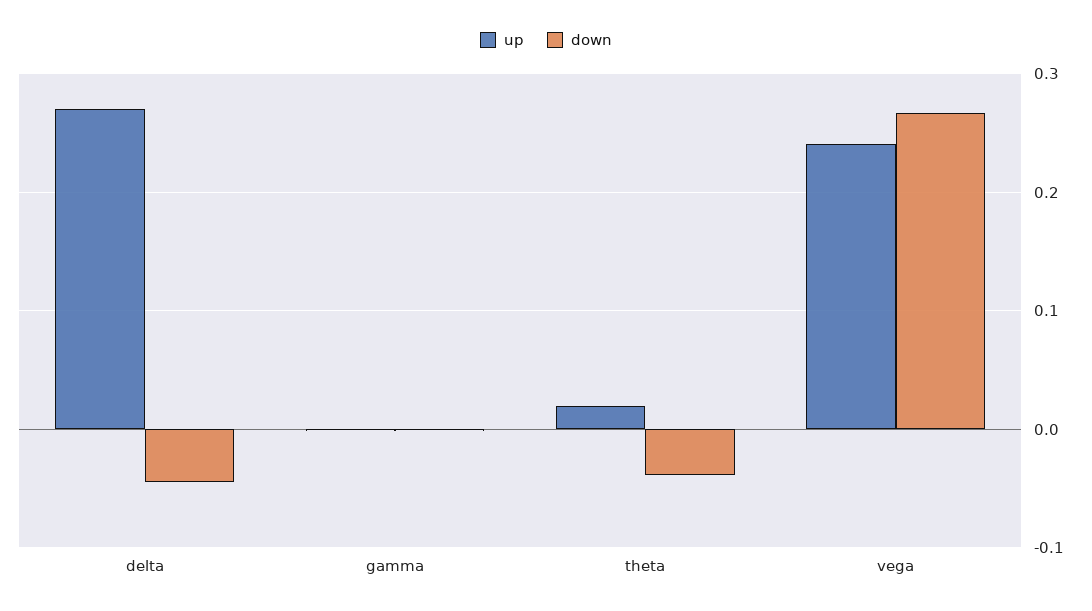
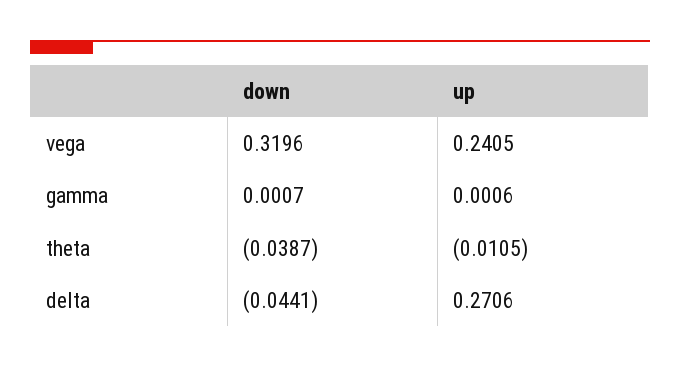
  {
    "up": {
      "delta": 0.2706,
      "gamma": 0.0006,
-     "theta": 0.02,
+     "theta": -0.0105,
      "vega": 0.2405
    },
    "down": {
      "delta": -0.0441,
      "gamma": 0.0007,
      "theta": -0.0387,
-     "vega": 0.27
+     "vega": 0.3196
    }
  }

